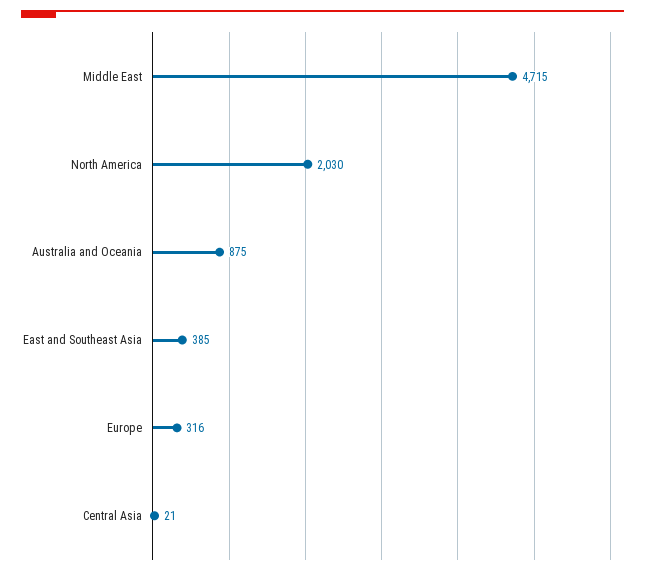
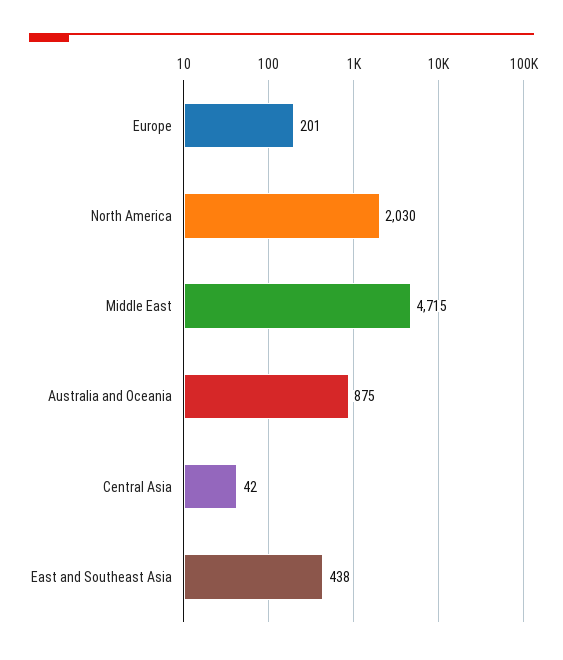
  {
    "Middle East": 4715,
    "North America": 2030,
    "Australia and Oceania": 875,
-   "East and Southeast Asia": 385,
+   "East and Southeast Asia": 438,
-   "Europe": 316,
+   "Europe": 201,
-   "Central Asia": 21
+   "Central Asia": 42
  }

